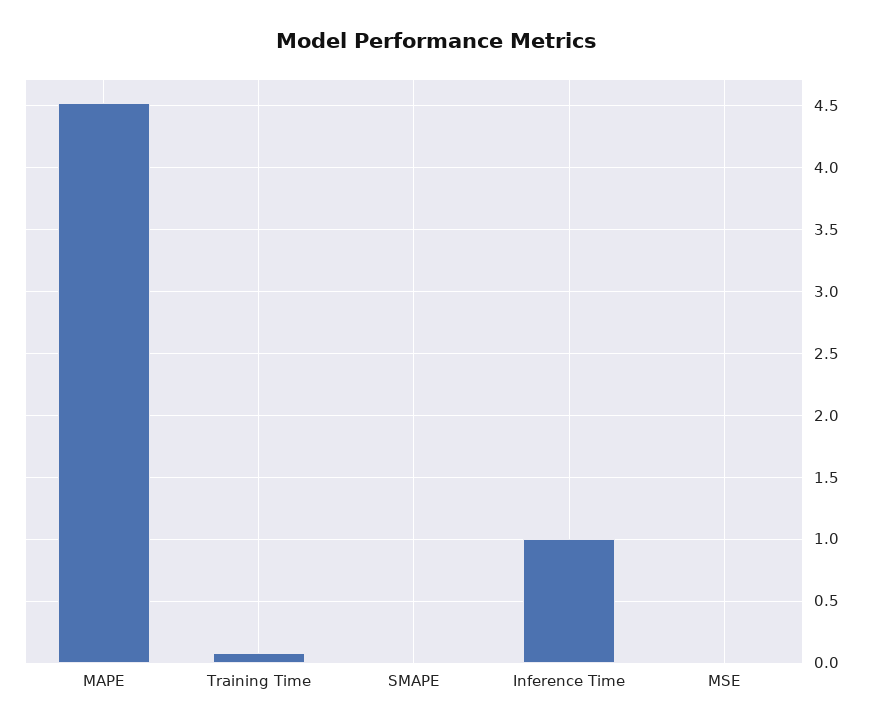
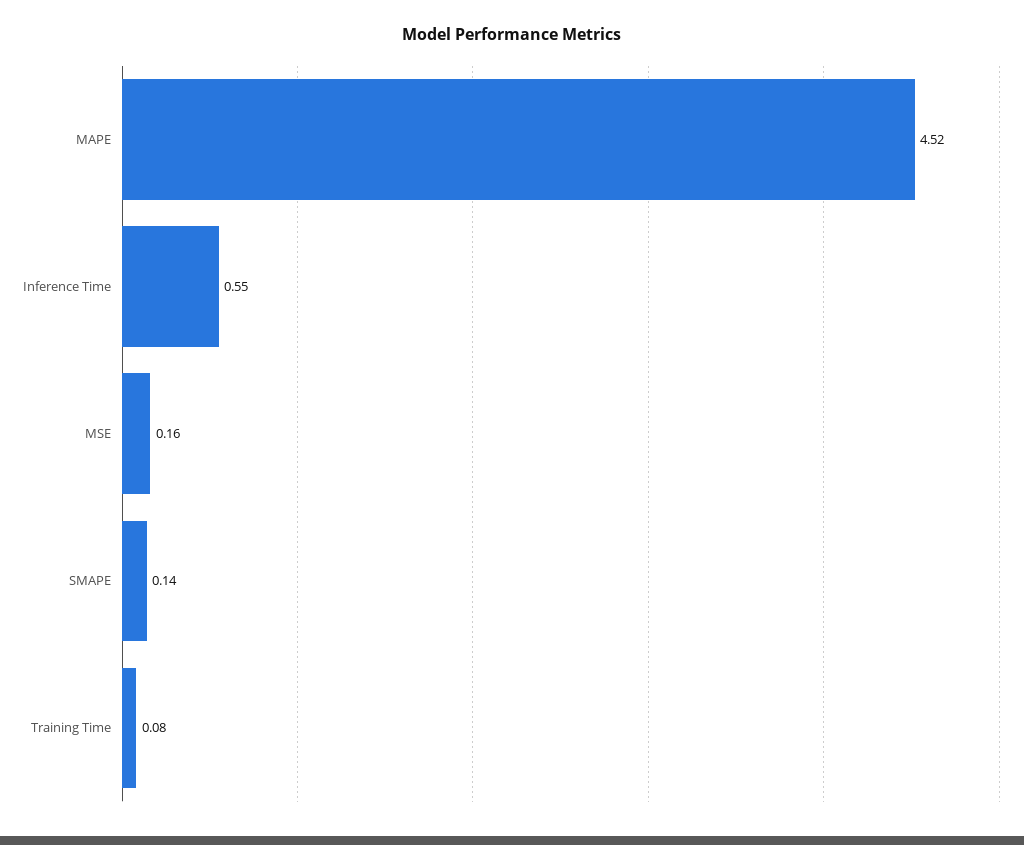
  {
    "MAPE": 4.52,
    "Training Time": 0.08,
-   "SMAPE": 0,
+   "SMAPE": 0.14,
-   "Inference Time": 1,
+   "Inference Time": 0.55,
-   "MSE": 0
+   "MSE": 0.16
  }

